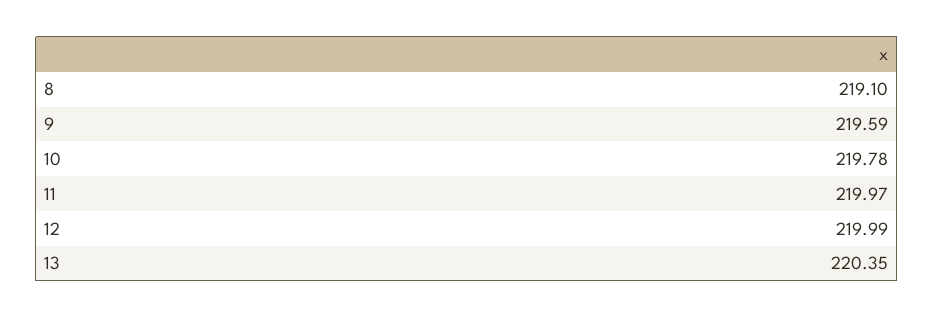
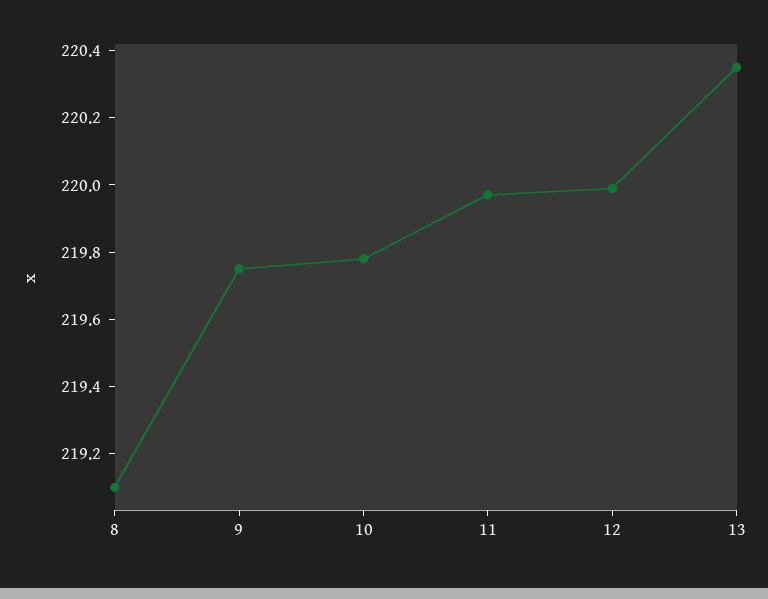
  {
    "8": 219.1,
-   "9": 219.59,
+   "9": 219.75,
    "10": 219.78,
    "11": 219.97,
    "12": 219.99,
    "13": 220.35
  }

